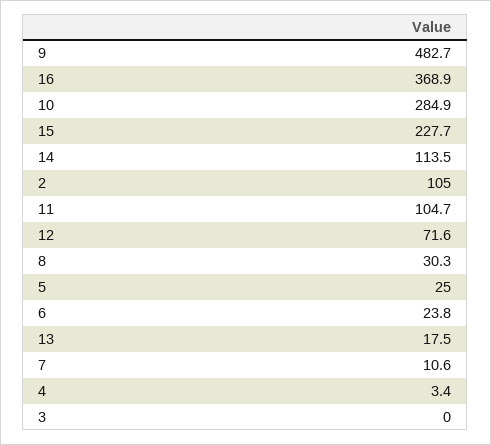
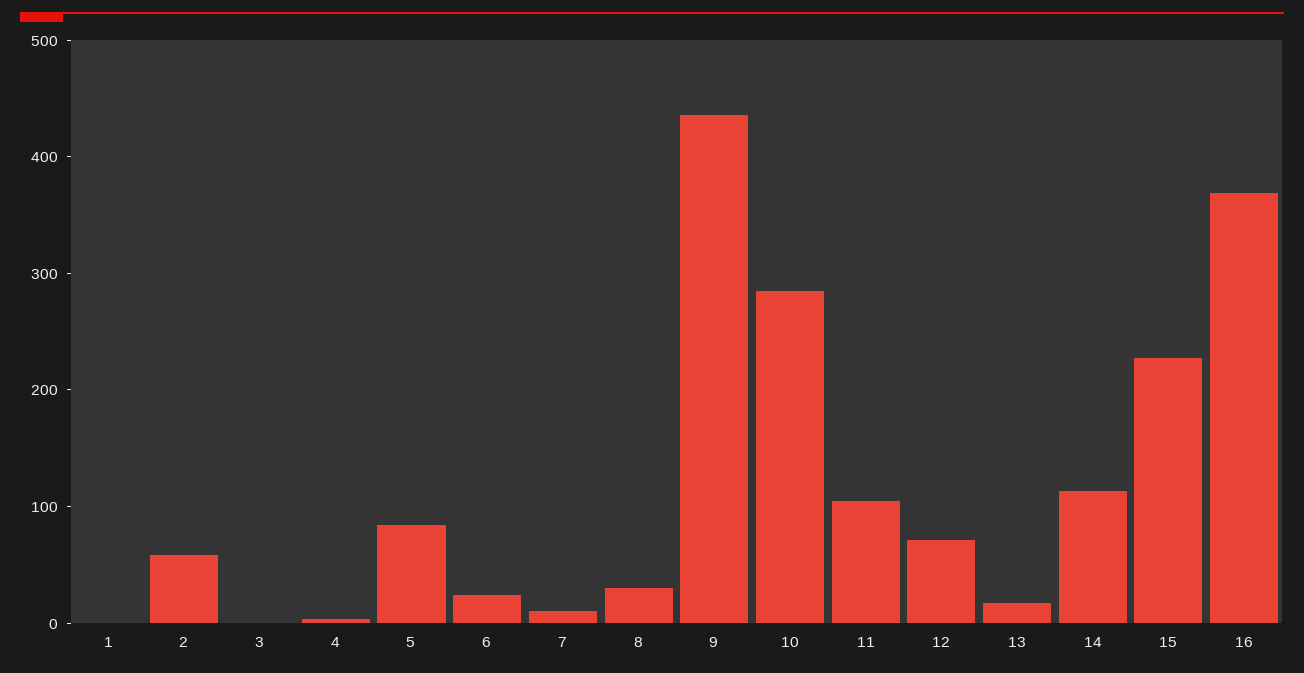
  {
-   "9": 482.7,
+   "9": 440,
    "16": 368.9,
    "10": 284.9,
    "15": 227.7,
    "14": 113.5,
-   "2": 105,
+   "2": 60,
    "11": 104.7,
    "12": 71.6,
    "8": 30.3,
-   "5": 25,
+   "5": 80,
    "6": 23.8,
    "13": 17.5,
    "7": 10.6,
    "4": 3.4,
-   "3": 0
+   "3": 0,
+   "1": 0
  }

